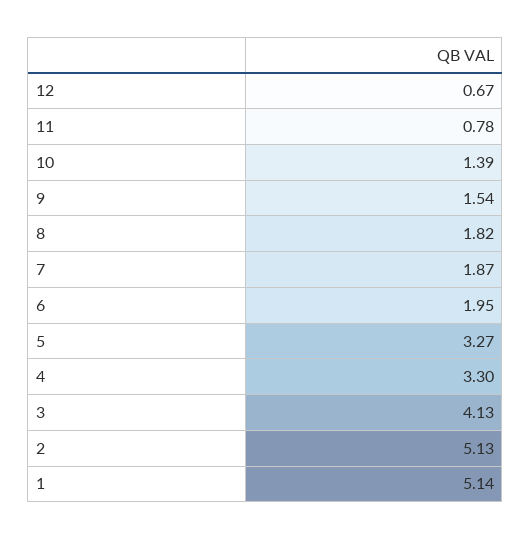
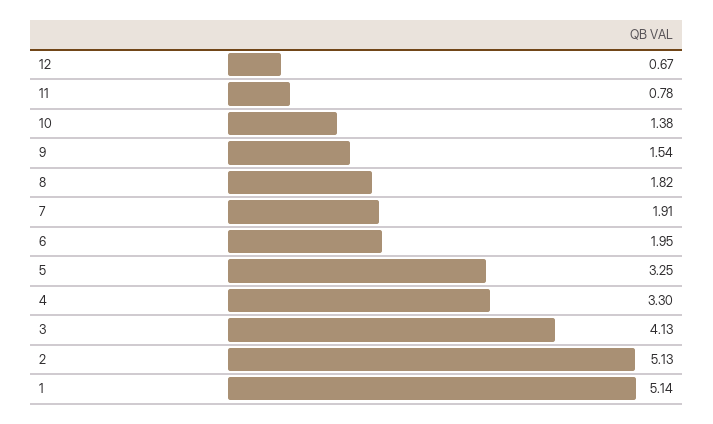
  {
    "12": 0.67,
    "11": 0.78,
-   "10": 1.39,
+   "10": 1.38,
    "9": 1.54,
    "8": 1.82,
-   "7": 1.87,
+   "7": 1.91,
    "6": 1.95,
-   "5": 3.27,
+   "5": 3.25,
    "4": 3.3,
    "3": 4.13,
    "2": 5.13,
    "1": 5.14
  }

